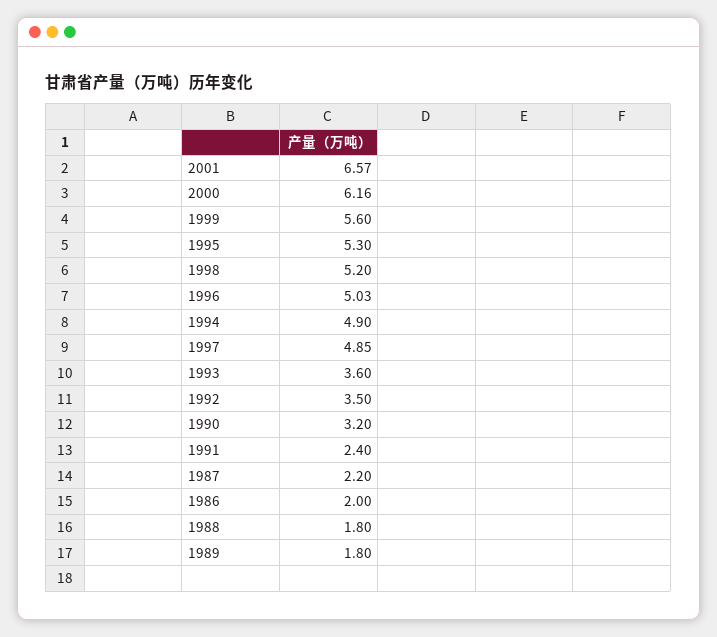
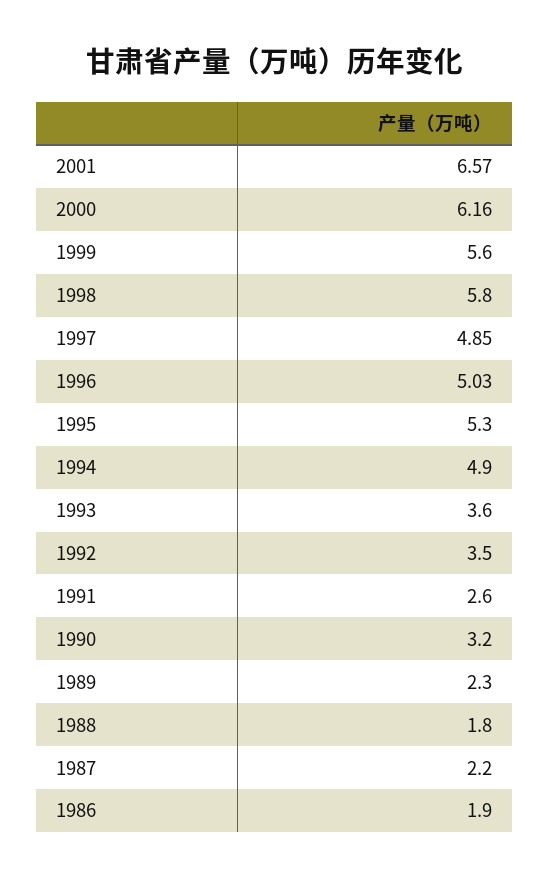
  {
    "2001": 6.57,
    "2000": 6.16,
    "1999": 5.6,
    "1995": 5.3,
-   "1998": 5.2,
+   "1998": 5.8,
    "1996": 5.03,
    "1994": 4.9,
    "1997": 4.85,
    "1993": 3.6,
    "1992": 3.5,
    "1990": 3.2,
-   "1991": 2.4,
+   "1991": 2.6,
    "1987": 2.2,
-   "1986": 2,
+   "1986": 1.9,
    "1988": 1.8,
-   "1989": 1.8
+   "1989": 2.3
  }

